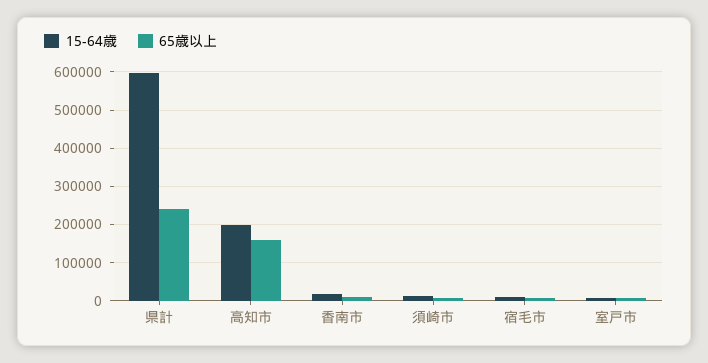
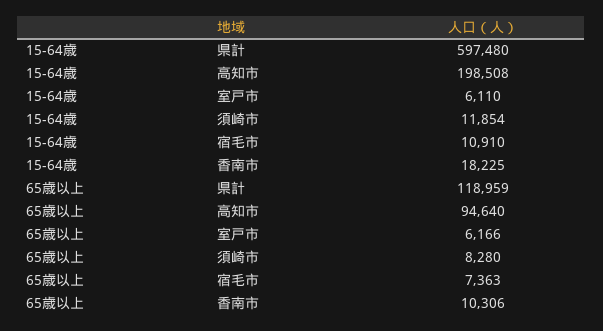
  {
    "15-64歳": {
      "県計": 597480,
      "高知市": 198508,
      "香南市": 18225,
      "須崎市": 11854,
      "宿毛市": 10910,
      "室戸市": 6110
    },
    "65歳以上": {
-     "県計": 240000,
+     "県計": 118959,
-     "高知市": 160000,
+     "高知市": 94640,
      "香南市": 10306,
      "須崎市": 8280,
      "宿毛市": 7363,
      "室戸市": 6166
    }
  }

